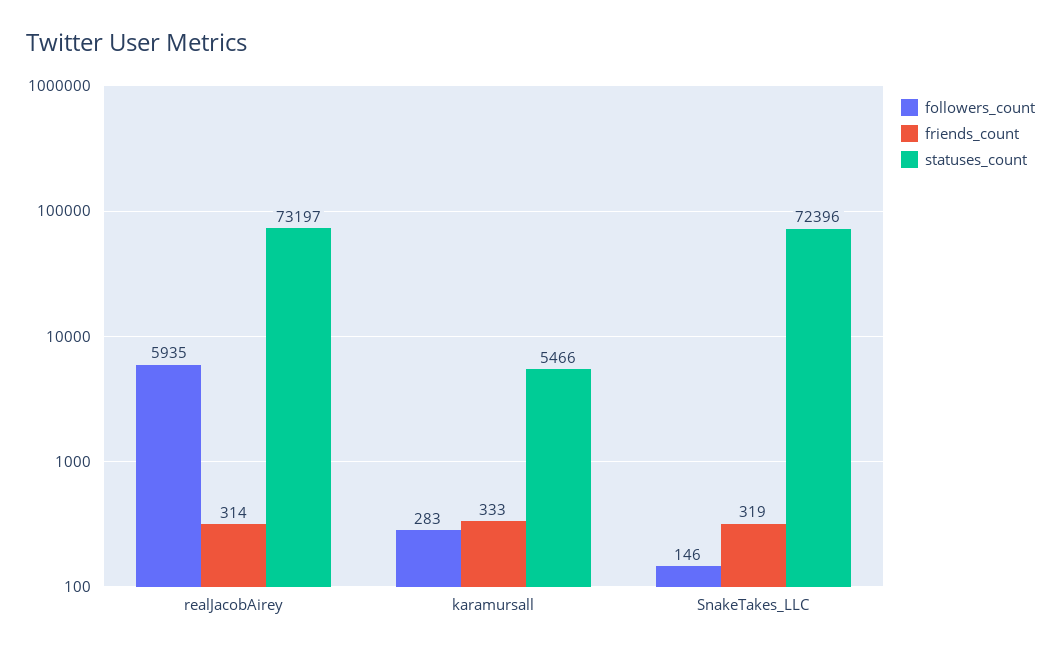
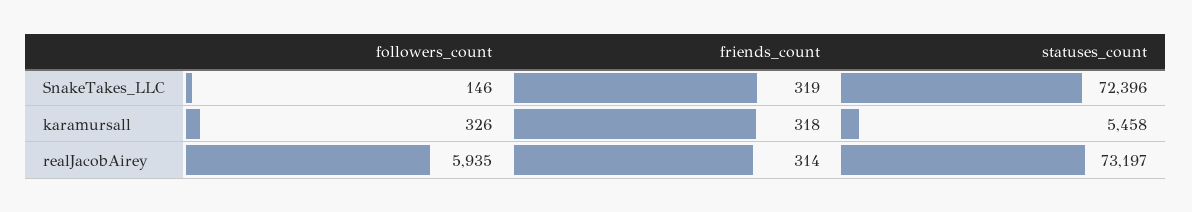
  {
    "followers_count": {
      "realJacobAirey": 5935,
-     "karamursall": 283,
+     "karamursall": 326,
      "SnakeTakes_LLC": 146
    },
    "friends_count": {
      "realJacobAirey": 314,
-     "karamursall": 333,
+     "karamursall": 318,
      "SnakeTakes_LLC": 319
    },
    "statuses_count": {
      "realJacobAirey": 73197,
-     "karamursall": 5466,
+     "karamursall": 5458,
      "SnakeTakes_LLC": 72396
    }
  }

